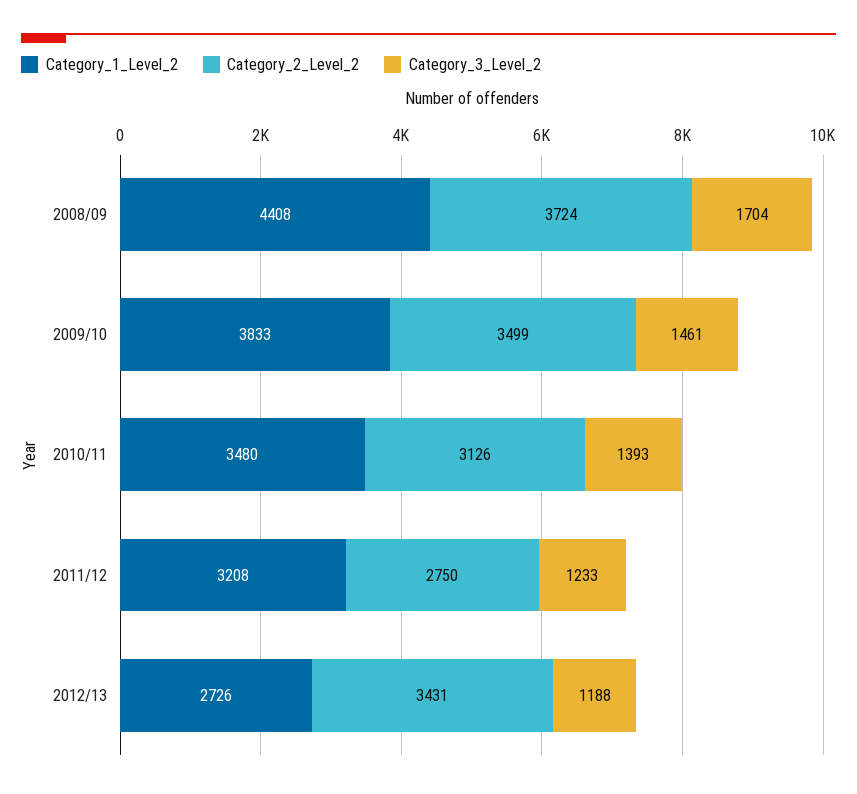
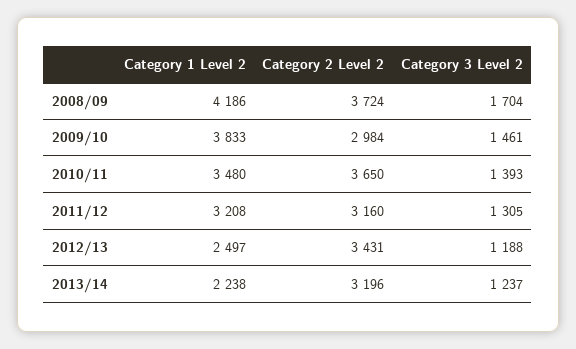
  {
    "Category_1_Level_2": {
-     "2008/09": 4408,
+     "2008/09": 4186,
      "2009/10": 3833,
      "2010/11": 3480,
      "2011/12": 3208,
-     "2012/13": 2726
+     "2012/13": 2497,
+     "2013/14": 2238
    },
    "Category_2_Level_2": {
      "2008/09": 3724,
-     "2009/10": 3499,
+     "2009/10": 2984,
-     "2010/11": 3126,
+     "2010/11": 3650,
-     "2011/12": 2750,
+     "2011/12": 3160,
-     "2012/13": 3431
+     "2012/13": 3431,
+     "2013/14": 3196
    },
    "Category_3_Level_2": {
      "2008/09": 1704,
      "2009/10": 1461,
      "2010/11": 1393,
-     "2011/12": 1233,
+     "2011/12": 1305,
-     "2012/13": 1188
+     "2012/13": 1188,
+     "2013/14": 1237
    }
  }

